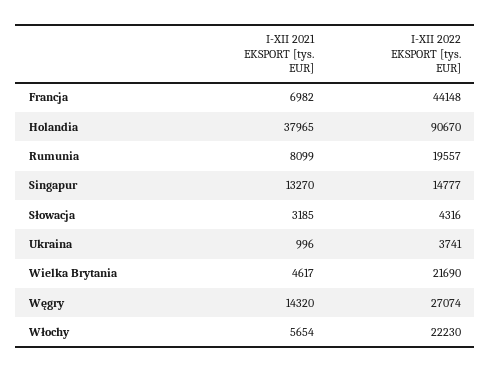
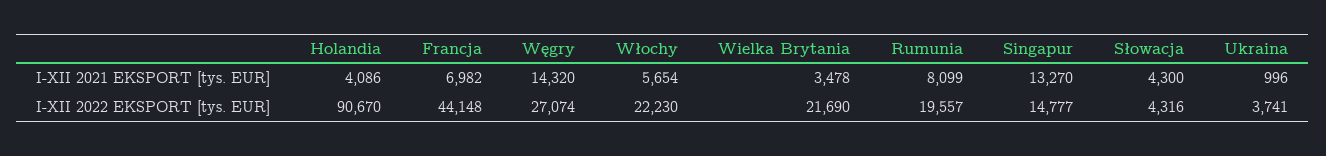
  {
    "I-XII 2021 EKSPORT [tys. EUR]": {
      "Francja": 6982,
-     "Holandia": 37965,
+     "Holandia": 4086,
      "Rumunia": 8099,
      "Singapur": 13270,
-     "Słowacja": 3185,
+     "Słowacja": 4300,
      "Ukraina": 996,
-     "Wielka Brytania": 4617,
+     "Wielka Brytania": 3478,
      "Węgry": 14320,
      "Włochy": 5654
    },
    "I-XII 2022 EKSPORT [tys. EUR]": {
      "Francja": 44148,
      "Holandia": 90670,
      "Rumunia": 19557,
      "Singapur": 14777,
      "Słowacja": 4316,
      "Ukraina": 3741,
      "Wielka Brytania": 21690,
      "Węgry": 27074,
      "Włochy": 22230
    }
  }

